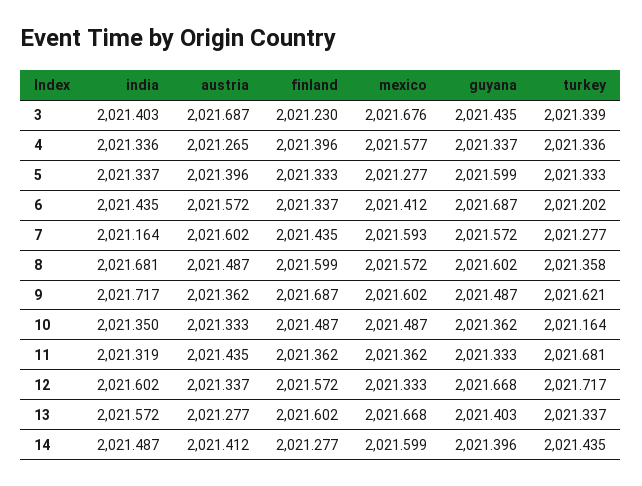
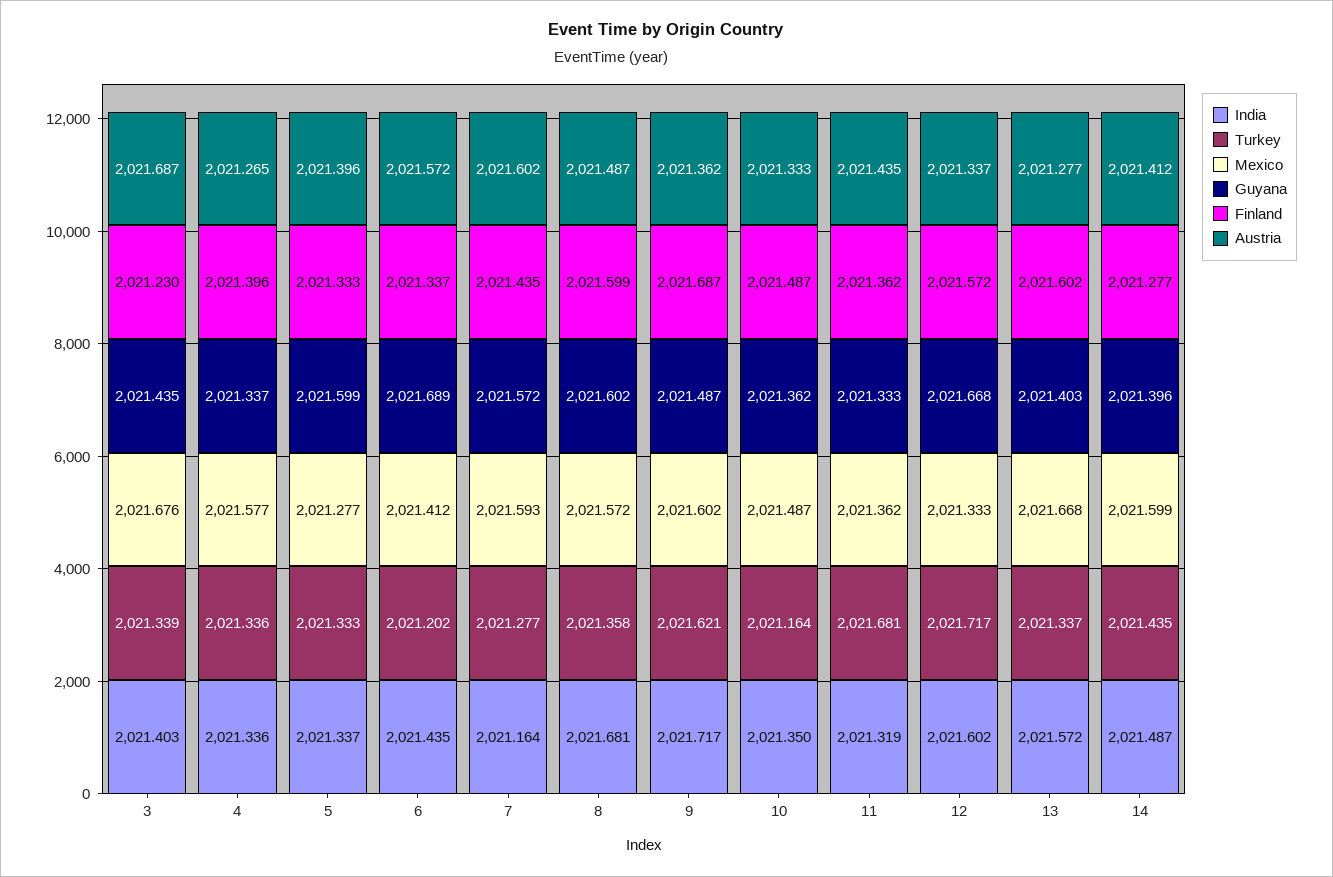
  {
    "india": {
      "3": 2021.403,
      "4": 2021.336,
      "5": 2021.337,
      "6": 2021.435,
      "7": 2021.164,
      "8": 2021.681,
      "9": 2021.717,
      "10": 2021.35,
      "11": 2021.319,
      "12": 2021.602,
      "13": 2021.572,
      "14": 2021.487
    },
    "austria": {
      "3": 2021.687,
      "4": 2021.265,
      "5": 2021.396,
      "6": 2021.572,
      "7": 2021.602,
      "8": 2021.487,
      "9": 2021.362,
      "10": 2021.333,
      "11": 2021.435,
      "12": 2021.337,
      "13": 2021.277,
      "14": 2021.412
    },
    "finland": {
      "3": 2021.23,
      "4": 2021.396,
      "5": 2021.333,
      "6": 2021.337,
      "7": 2021.435,
      "8": 2021.599,
      "9": 2021.687,
      "10": 2021.487,
      "11": 2021.362,
      "12": 2021.572,
      "13": 2021.602,
      "14": 2021.277
    },
    "mexico": {
      "3": 2021.676,
      "4": 2021.577,
      "5": 2021.277,
      "6": 2021.412,
      "7": 2021.593,
      "8": 2021.572,
      "9": 2021.602,
      "10": 2021.487,
      "11": 2021.362,
      "12": 2021.333,
      "13": 2021.668,
      "14": 2021.599
    },
    "guyana": {
      "3": 2021.435,
      "4": 2021.337,
      "5": 2021.599,
-     "6": 2021.687,
+     "6": 2021.689,
      "7": 2021.572,
      "8": 2021.602,
      "9": 2021.487,
      "10": 2021.362,
      "11": 2021.333,
      "12": 2021.668,
      "13": 2021.403,
      "14": 2021.396
    },
    "turkey": {
      "3": 2021.339,
      "4": 2021.336,
      "5": 2021.333,
      "6": 2021.202,
      "7": 2021.277,
      "8": 2021.358,
      "9": 2021.621,
      "10": 2021.164,
      "11": 2021.681,
      "12": 2021.717,
      "13": 2021.337,
      "14": 2021.435
    }
  }

